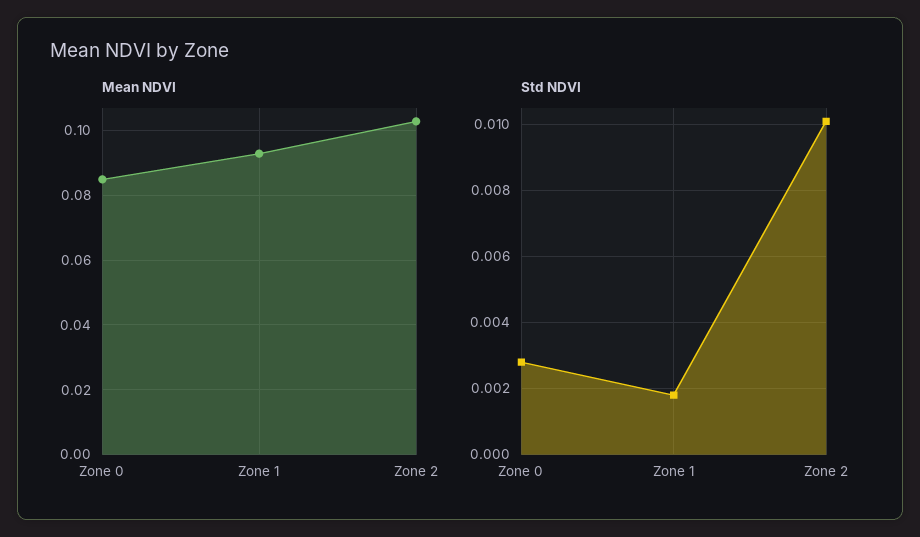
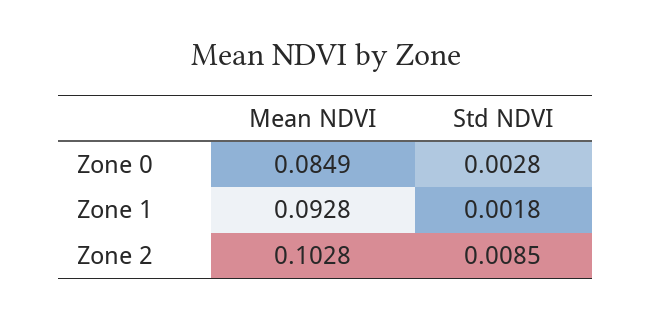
  {
    "Mean NDVI": {
      "Zone 0": 0.0849,
      "Zone 1": 0.0928,
      "Zone 2": 0.1028
    },
    "Std NDVI": {
      "Zone 0": 0.0028,
      "Zone 1": 0.0018,
-     "Zone 2": 0.01
+     "Zone 2": 0.0085
    }
  }

